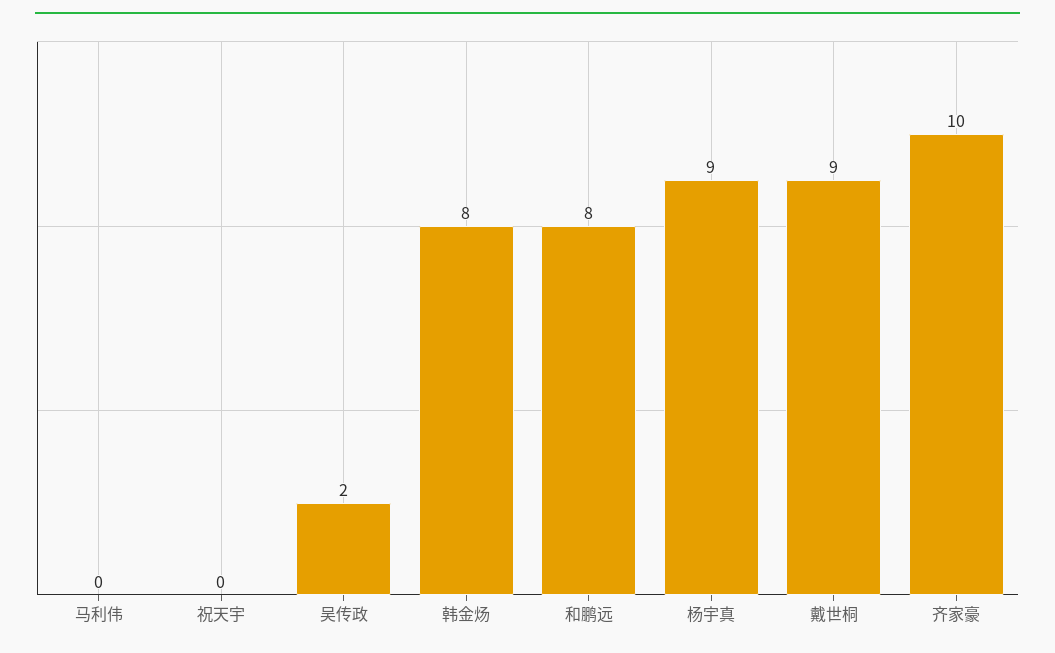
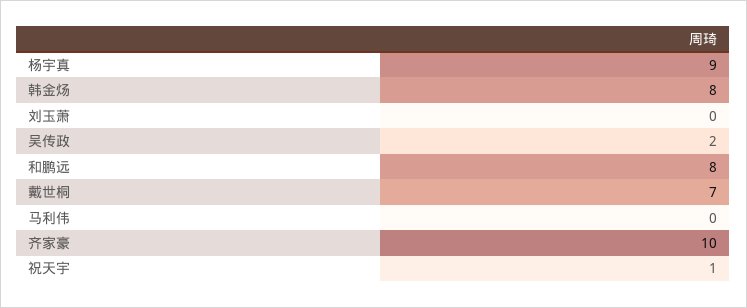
  {
    "马利伟": 0,
-   "祝天宇": 0,
+   "祝天宇": 1,
    "吴传政": 2,
    "韩金炀": 8,
    "和鹏远": 8,
    "杨宇真": 9,
-   "戴世桐": 9,
+   "戴世桐": 7,
-   "齐家豪": 10
+   "齐家豪": 10,
+   "刘玉萧": 0
  }

